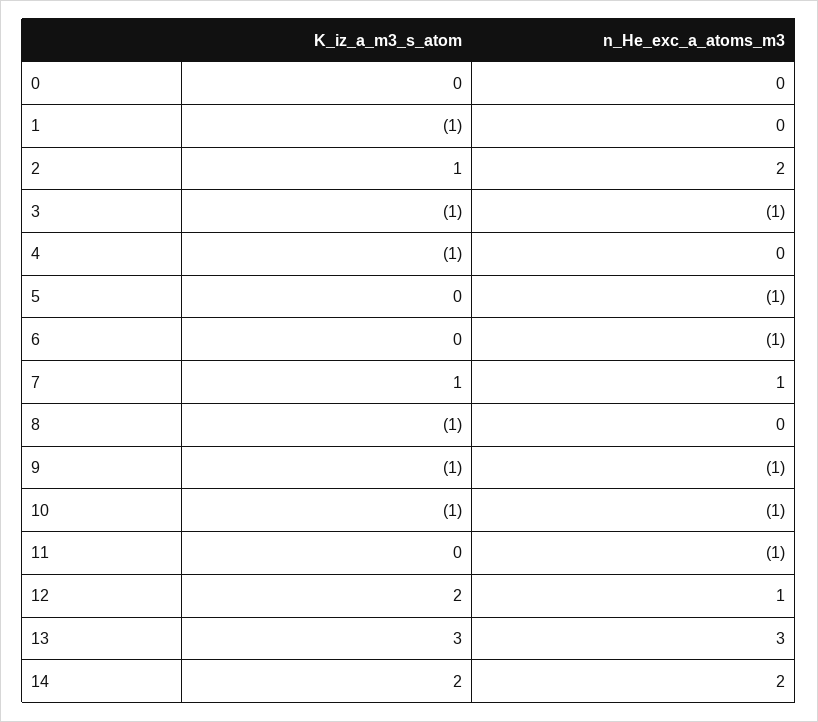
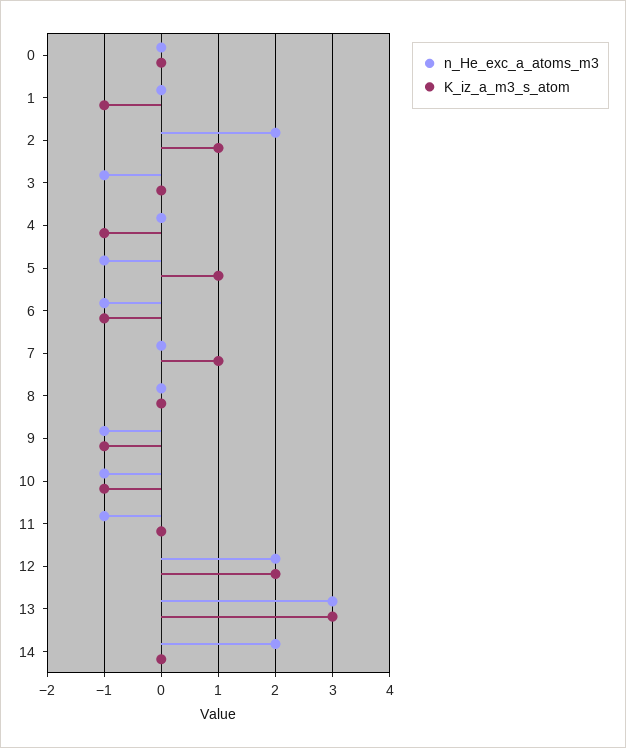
  {
    "K_iz_a_m3_s_atom": {
      "0": 0,
      "1": -1,
      "2": 1,
-     "3": -1,
+     "3": 0,
      "4": -1,
-     "5": 0,
+     "5": 1,
-     "6": 0,
+     "6": -1,
      "7": 1,
-     "8": -1,
+     "8": 0,
      "9": -1,
      "10": -1,
      "11": 0,
      "12": 2,
      "13": 3,
-     "14": 2
+     "14": 0
    },
    "n_He_exc_a_atoms_m3": {
      "0": 0,
      "1": 0,
      "2": 2,
      "3": -1,
      "4": 0,
      "5": -1,
      "6": -1,
-     "7": 1,
+     "7": 0,
      "8": 0,
      "9": -1,
      "10": -1,
      "11": -1,
-     "12": 1,
+     "12": 2,
      "13": 3,
      "14": 2
    }
  }

